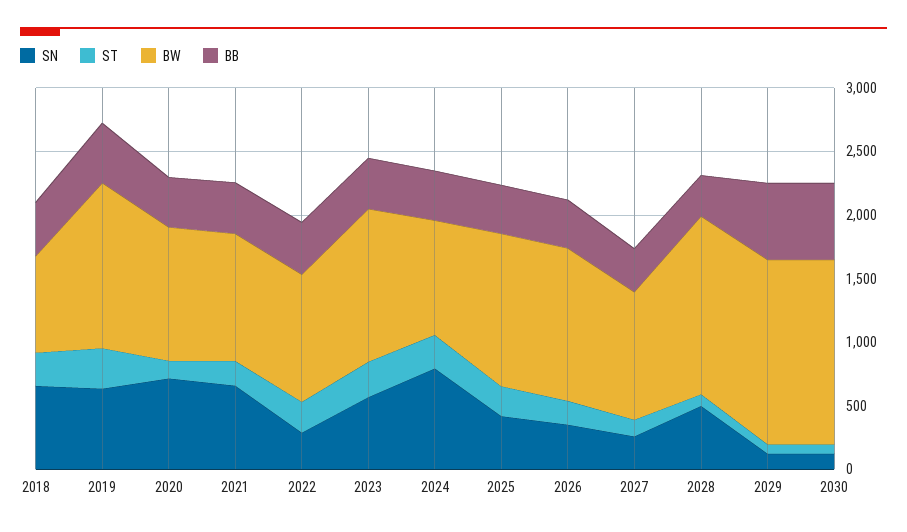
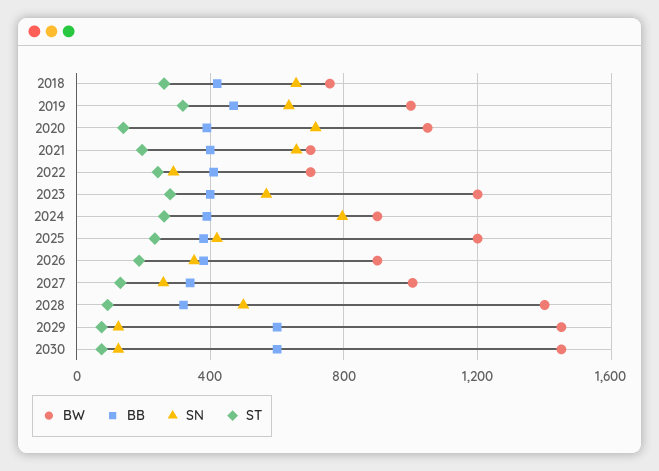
  {
    "SN": {
      "2018": 650,
      "2019": 650,
      "2020": 700,
      "2021": 650,
      "2022": 300,
      "2023": 550,
      "2024": 800,
      "2025": 400,
      "2026": 350,
      "2027": 250,
      "2028": 500,
      "2029": 150,
      "2030": 150
    },
    "ST": {
      "2018": 250,
      "2019": 300,
      "2020": 150,
      "2021": 200,
      "2022": 250,
      "2023": 300,
      "2024": 250,
      "2025": 250,
      "2026": 200,
      "2027": 150,
      "2028": 100,
      "2029": 100,
      "2030": 100
    },
    "BW": {
      "2018": 750,
-     "2019": 1300,
+     "2019": 1000,
      "2020": 1050,
-     "2021": 1000,
+     "2021": 700,
-     "2022": 1000,
+     "2022": 700,
      "2023": 1200,
      "2024": 900,
      "2025": 1200,
-     "2026": 1200,
+     "2026": 900,
      "2027": 1000,
      "2028": 1400,
      "2029": 1450,
      "2030": 1450
    },
    "BB": {
      "2018": 400,
      "2019": 450,
      "2020": 400,
      "2021": 400,
      "2022": 400,
      "2023": 400,
      "2024": 400,
      "2025": 400,
      "2026": 400,
      "2027": 350,
      "2028": 300,
      "2029": 600,
      "2030": 600
    }
  }

